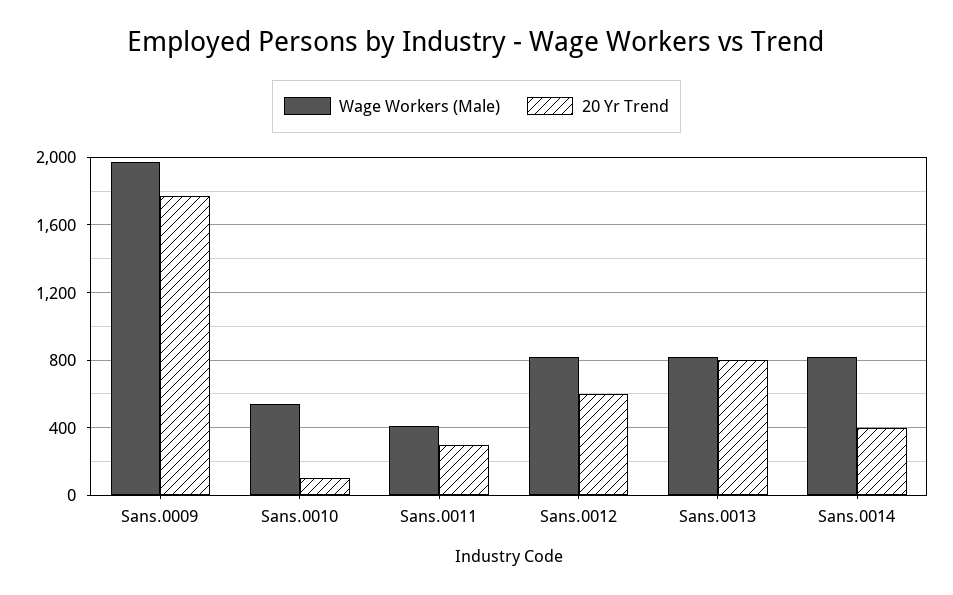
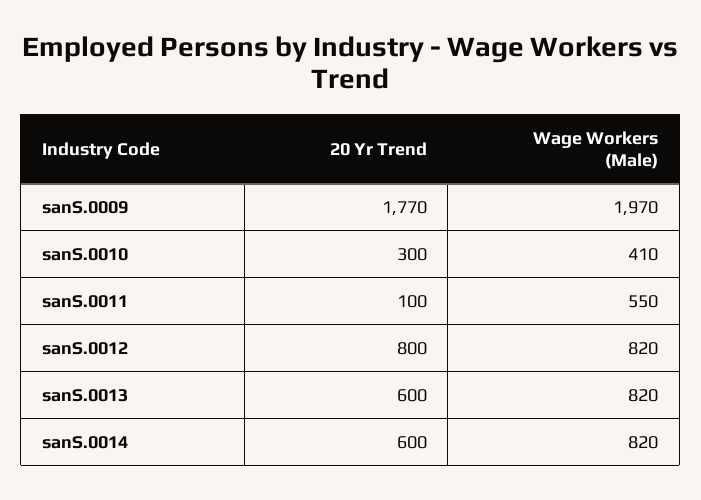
  {
    "Wage Workers (Male)": {
      "Sans.0009": 1970,
-     "Sans.0010": 550,
+     "Sans.0010": 410,
-     "Sans.0011": 400,
+     "Sans.0011": 550,
      "Sans.0012": 820,
      "Sans.0013": 820,
      "Sans.0014": 820
    },
    "20 Yr Trend": {
      "Sans.0009": 1770,
-     "Sans.0010": 100,
+     "Sans.0010": 300,
-     "Sans.0011": 300,
+     "Sans.0011": 100,
-     "Sans.0012": 600,
+     "Sans.0012": 800,
-     "Sans.0013": 800,
+     "Sans.0013": 600,
-     "Sans.0014": 400
+     "Sans.0014": 600
    }
  }

